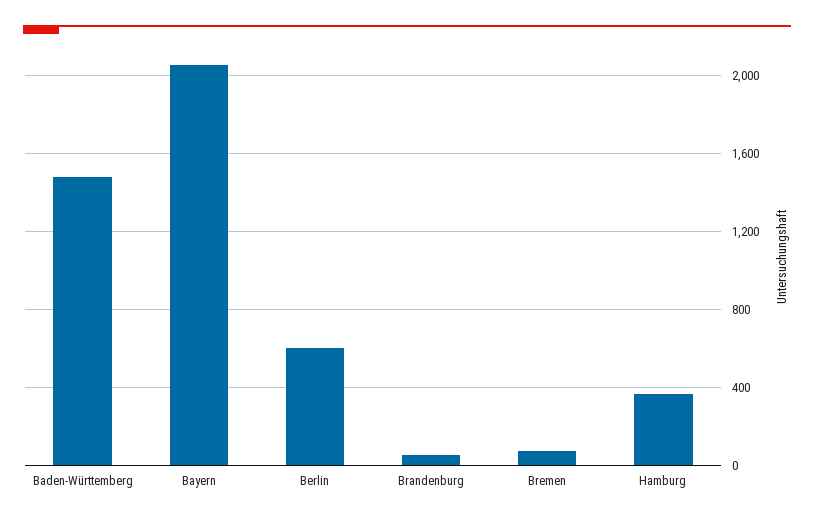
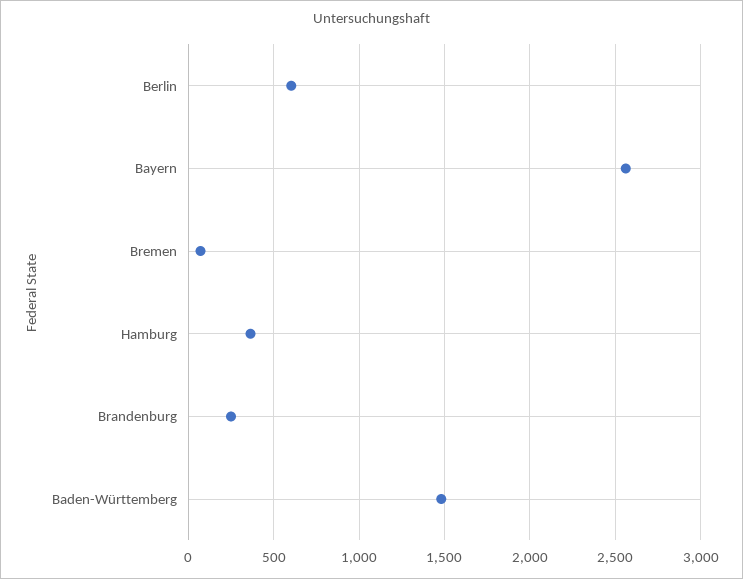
  {
    "Baden-Württemberg": 1500,
-   "Bayern": 2050,
+   "Bayern": 2550,
    "Berlin": 600,
-   "Brandenburg": 50,
+   "Brandenburg": 250,
    "Bremen": 50,
    "Hamburg": 350
  }

